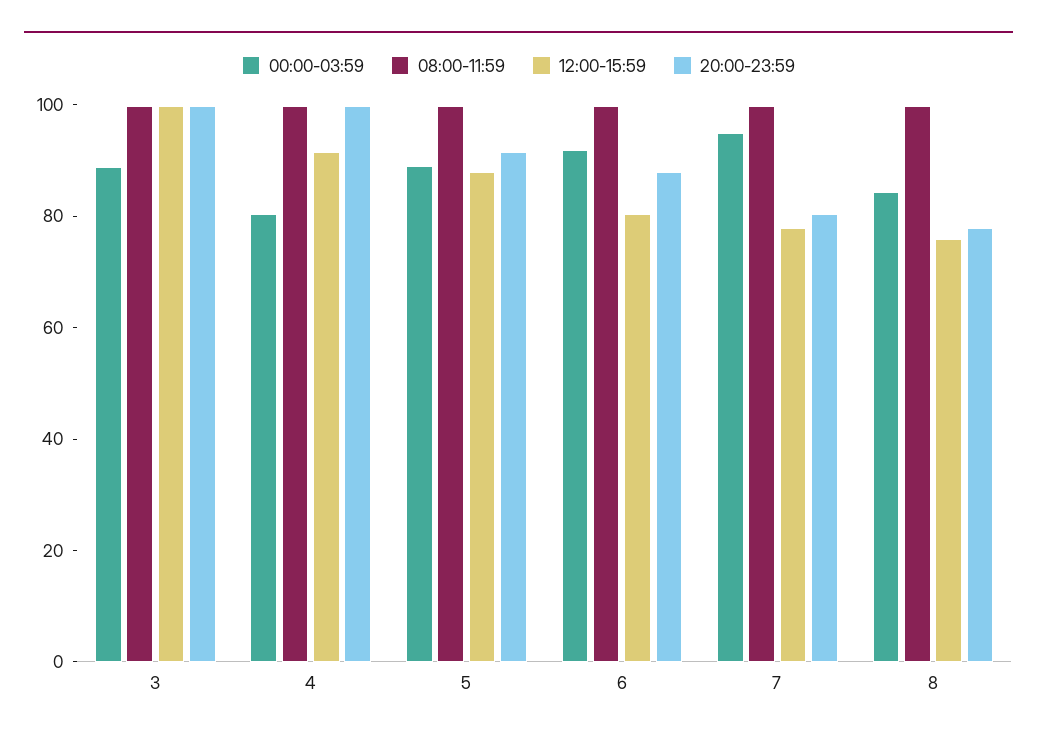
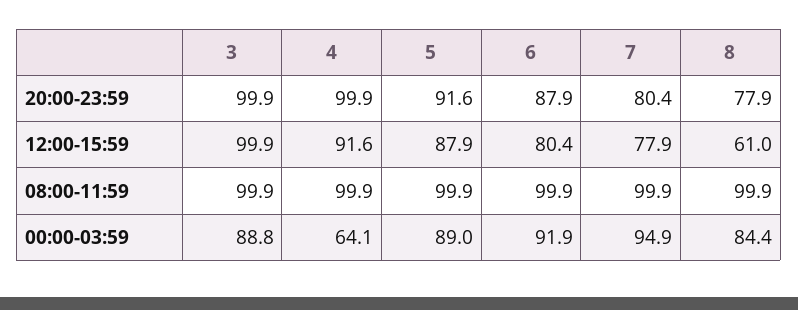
  {
    "00:00-03:59": {
      "3": 88.8,
-     "4": 80,
+     "4": 64.1,
      "5": 89,
      "6": 91.9,
      "7": 94.9,
      "8": 84.4
    },
    "08:00-11:59": {
      "3": 99.9,
      "4": 99.9,
      "5": 99.9,
      "6": 99.9,
      "7": 99.9,
      "8": 99.9
    },
    "12:00-15:59": {
      "3": 99.9,
      "4": 91.6,
      "5": 87.9,
      "6": 80.4,
      "7": 77.9,
-     "8": 75
+     "8": 61
    },
    "20:00-23:59": {
      "3": 99.9,
      "4": 99.9,
      "5": 91.6,
      "6": 87.9,
      "7": 80.4,
      "8": 77.9
    }
  }

